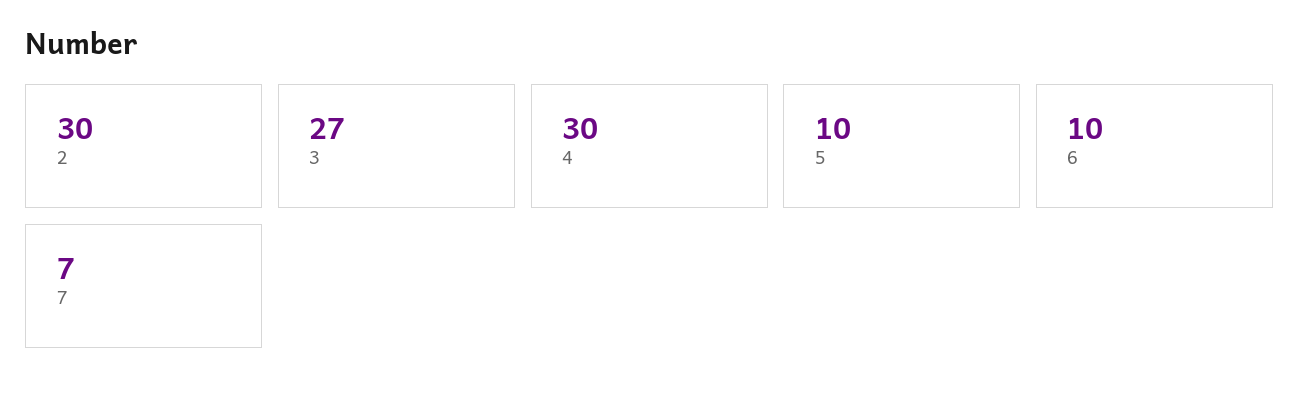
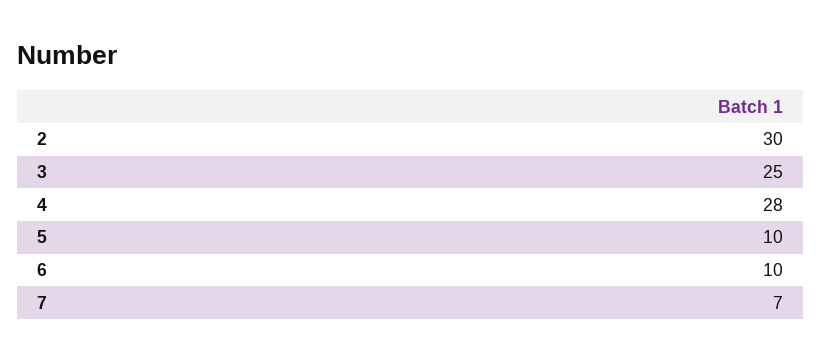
  {
    "2": 30,
-   "3": 27,
+   "3": 25,
-   "4": 30,
+   "4": 28,
    "5": 10,
    "6": 10,
    "7": 7
  }

